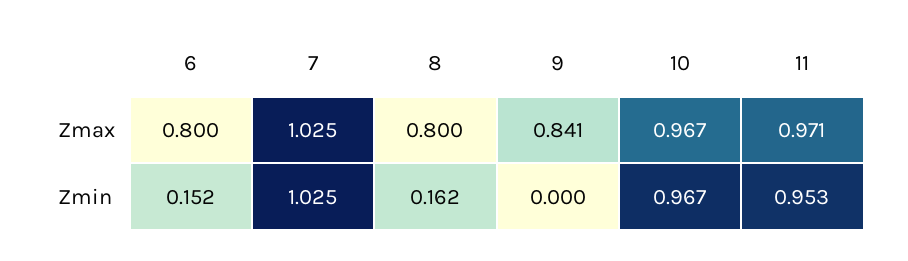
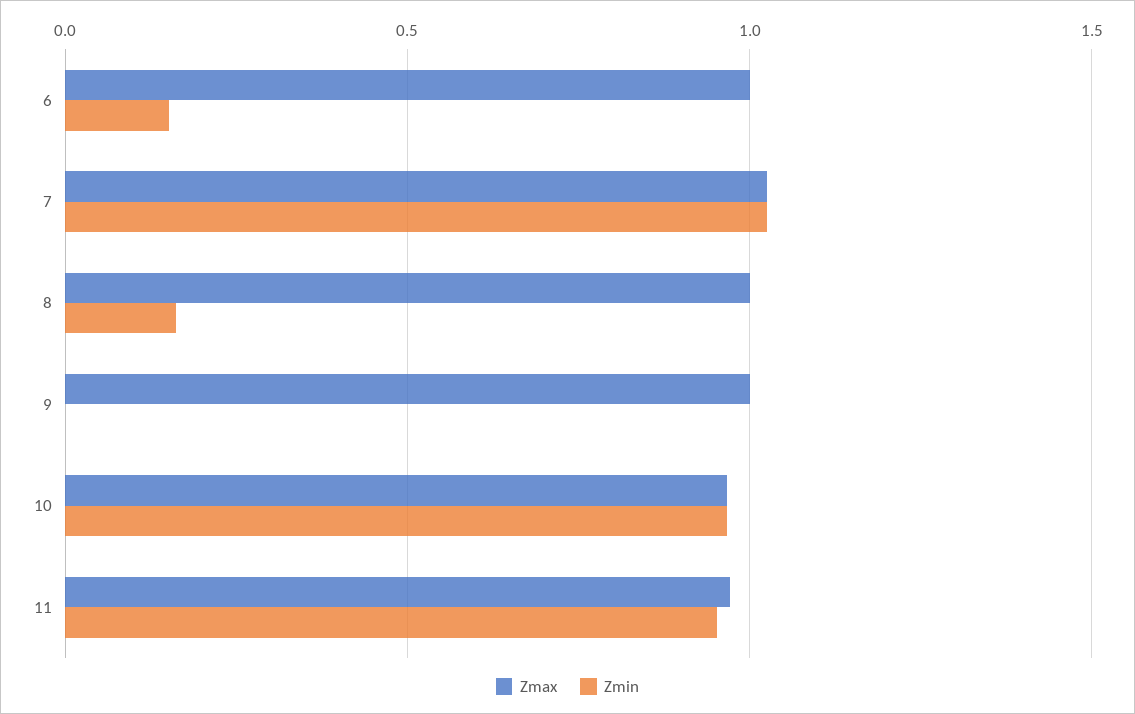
  {
    "Zmax": {
-     "6": 0.8,
+     "6": 1,
      "7": 1.025,
-     "8": 0.8,
+     "8": 1,
-     "9": 0.841,
+     "9": 1,
      "10": 0.967,
      "11": 0.971
    },
    "Zmin": {
      "6": 0.152,
      "7": 1.025,
      "8": 0.162,
      "9": 0,
      "10": 0.967,
      "11": 0.953
    }
  }

